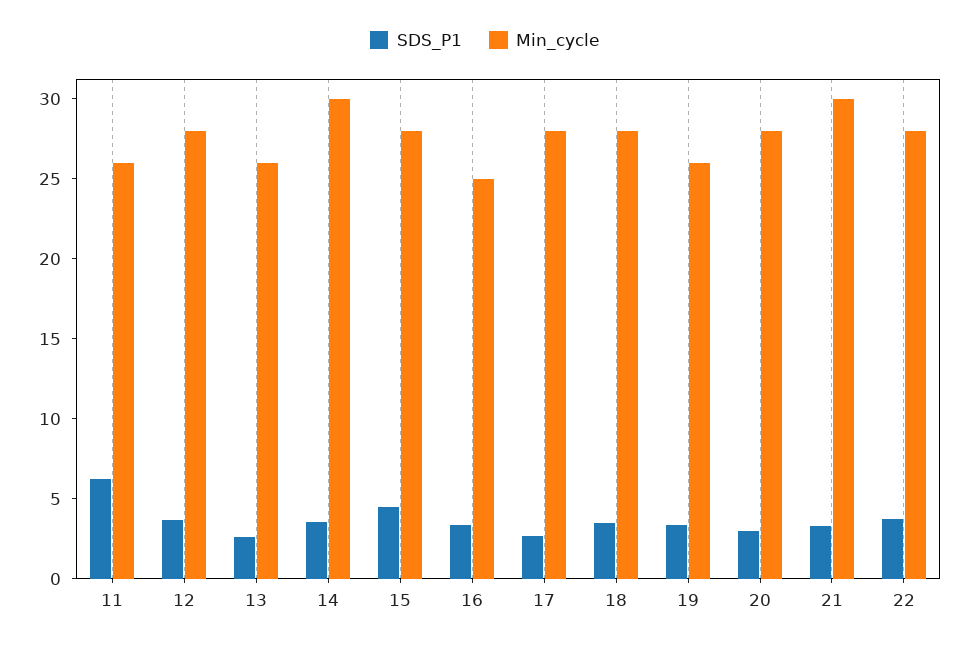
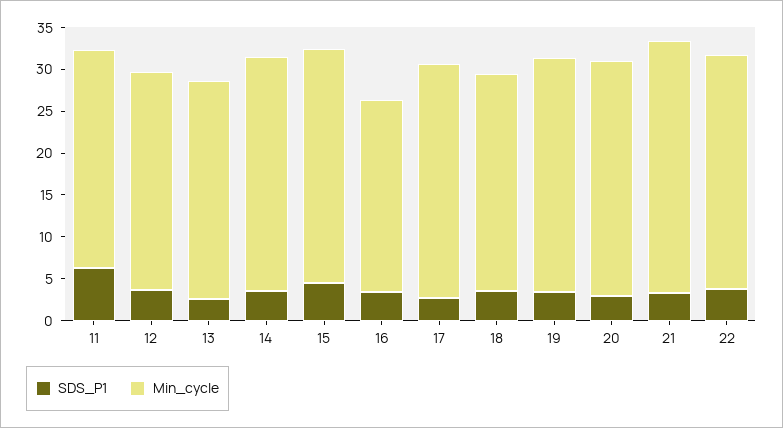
  {
    "SDS_P1": {
      "11": 6,
      "12": 4,
      "13": 3,
      "14": 4,
      "15": 4,
      "16": 3,
      "17": 3,
      "18": 4,
      "19": 3,
      "20": 3,
      "21": 3,
      "22": 4
    },
    "Min_cycle": {
      "11": 26,
-     "12": 28,
+     "12": 26,
      "13": 26,
-     "14": 30,
+     "14": 28,
      "15": 28,
-     "16": 25,
+     "16": 23,
      "17": 28,
-     "18": 28,
+     "18": 26,
-     "19": 26,
+     "19": 28,
      "20": 28,
      "21": 30,
      "22": 28
    }
  }

